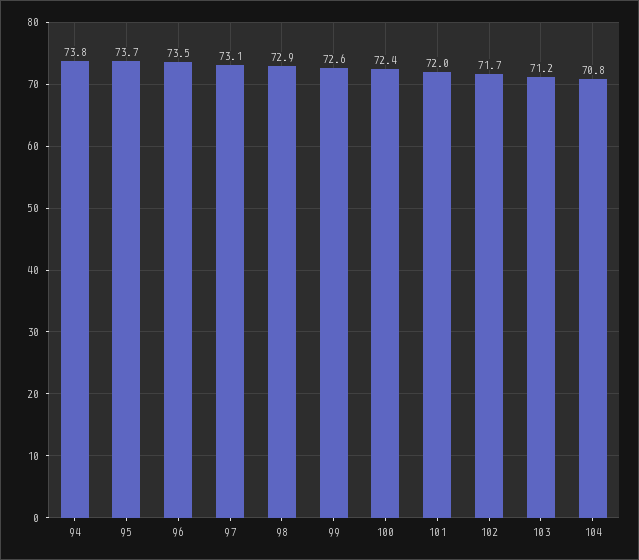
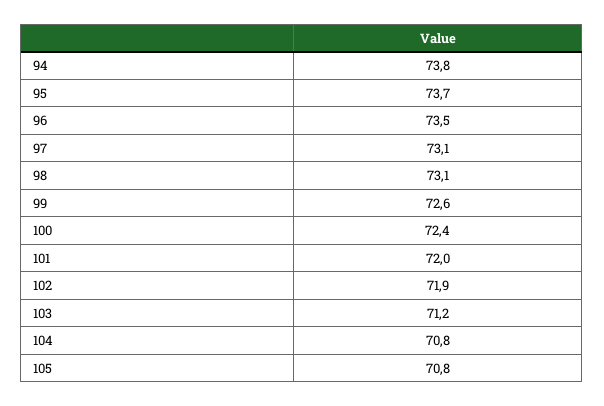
  {
    "94": 73.8,
    "95": 73.7,
    "96": 73.5,
    "97": 73.1,
-   "98": 72.9,
+   "98": 73.1,
    "99": 72.6,
    "100": 72.4,
    "101": 72,
-   "102": 71.7,
+   "102": 71.9,
    "103": 71.2,
-   "104": 70.8
+   "104": 70.8,
+   "105": 70.8
  }

